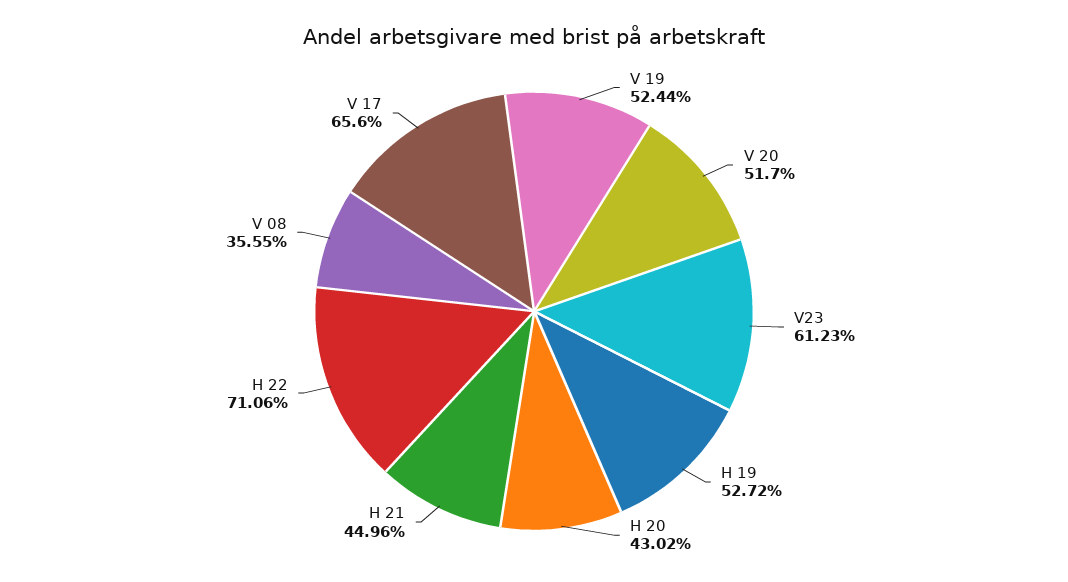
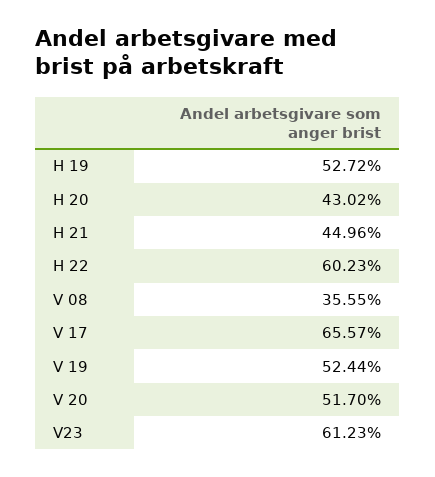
  {
    "V 19": 52.44,
    "V 20": 51.7,
    "V23": 61.23,
    "H 19": 52.72,
    "H 20": 43.02,
    "H 21": 44.96,
-   "H 22": 71.06,
+   "H 22": 60.23,
    "V 08": 35.55,
-   "V 17": 65.6
+   "V 17": 65.57
  }

